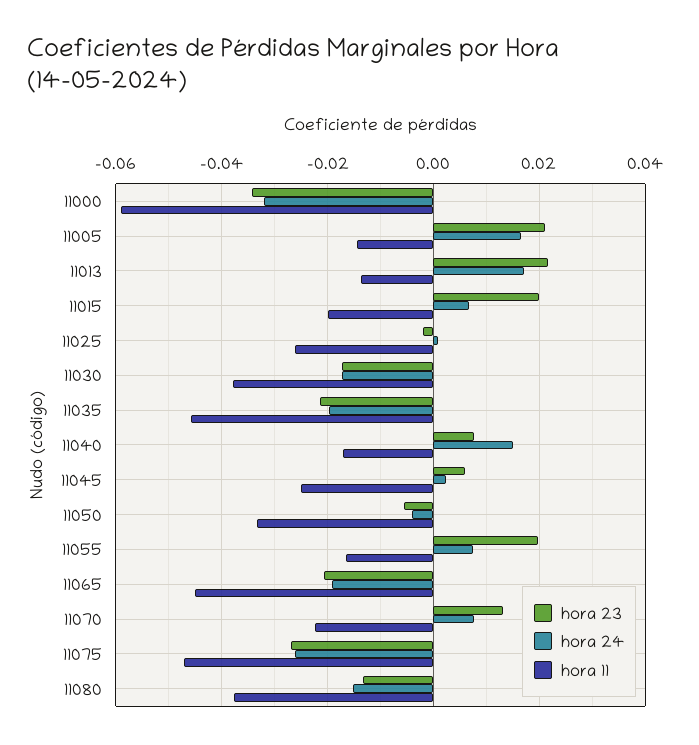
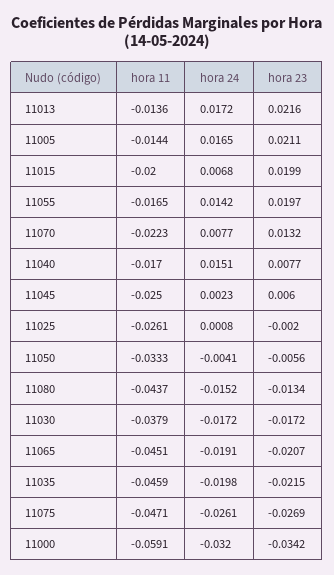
  {
    "hora 23": {
      "11000": -0.0342,
      "11005": 0.0211,
      "11013": 0.0216,
      "11015": 0.0199,
      "11025": -0.002,
      "11030": -0.0172,
      "11035": -0.0215,
      "11040": 0.0077,
      "11045": 0.006,
      "11050": -0.0056,
      "11055": 0.0197,
      "11065": -0.0207,
      "11070": 0.0132,
      "11075": -0.0269,
      "11080": -0.0134
    },
    "hora 24": {
      "11000": -0.032,
      "11005": 0.0165,
      "11013": 0.0172,
      "11015": 0.0068,
      "11025": 0.0008,
      "11030": -0.0172,
      "11035": -0.0198,
      "11040": 0.0151,
      "11045": 0.0023,
      "11050": -0.0041,
-     "11055": 0.008,
+     "11055": 0.0142,
      "11065": -0.0191,
      "11070": 0.0077,
      "11075": -0.0261,
      "11080": -0.0152
    },
    "hora 11": {
      "11000": -0.0591,
      "11005": -0.0144,
      "11013": -0.0136,
      "11015": -0.02,
      "11025": -0.0261,
      "11030": -0.0379,
      "11035": -0.0459,
      "11040": -0.017,
      "11045": -0.025,
      "11050": -0.0333,
      "11055": -0.0165,
      "11065": -0.0451,
      "11070": -0.0223,
      "11075": -0.0471,
-     "11080": -0.038
+     "11080": -0.0437
    }
  }

